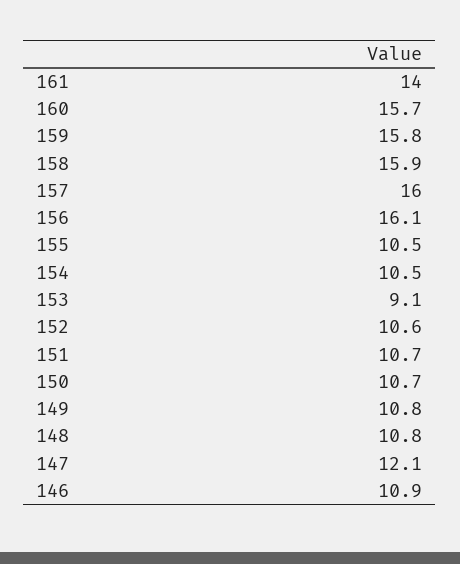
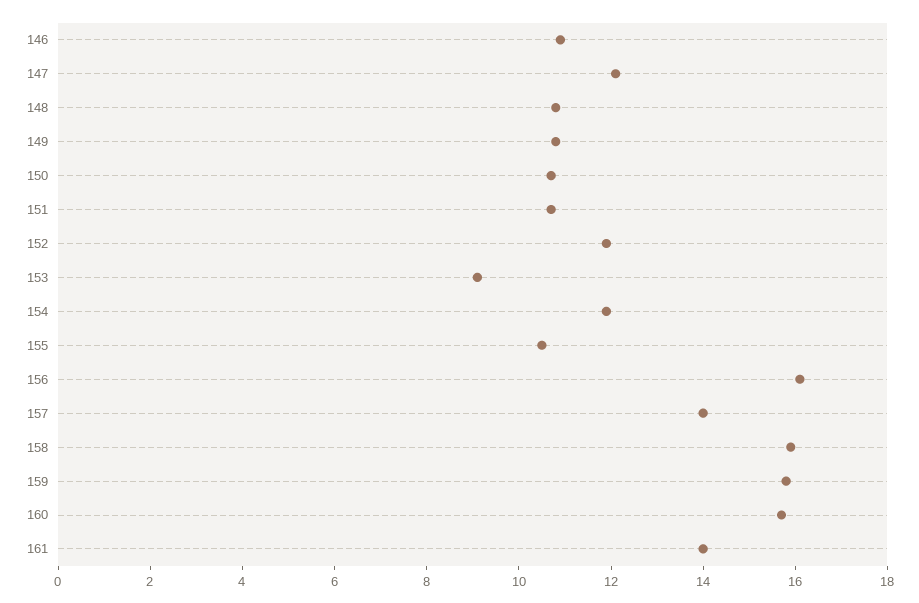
  {
    "161": 14,
    "160": 15.7,
    "159": 15.8,
    "158": 15.9,
-   "157": 16,
+   "157": 14,
    "156": 16.1,
    "155": 10.5,
-   "154": 10.5,
+   "154": 12,
    "153": 9.1,
-   "152": 10.6,
+   "152": 12,
    "151": 10.7,
    "150": 10.7,
    "149": 10.8,
    "148": 10.8,
    "147": 12.1,
    "146": 10.9
  }

